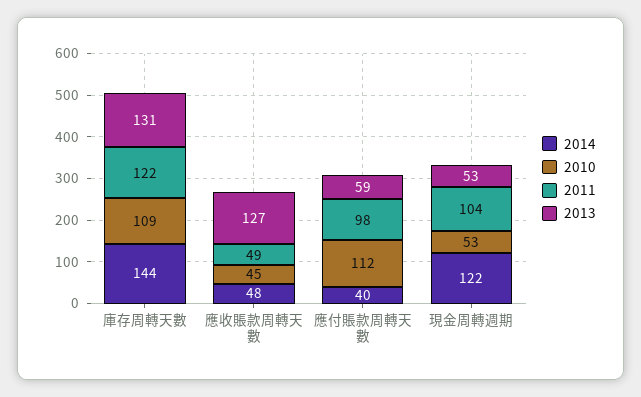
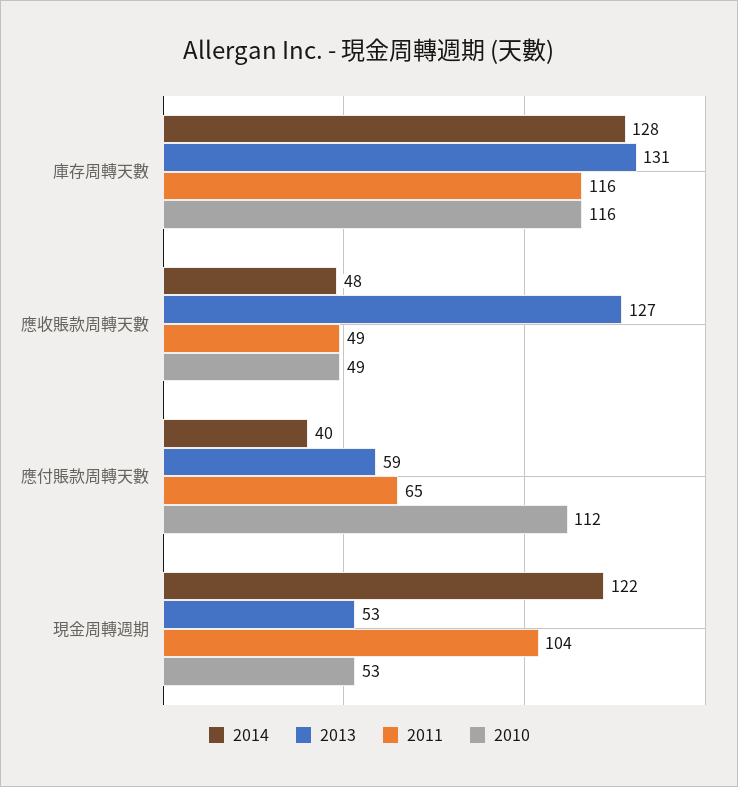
  {
    "2014": {
-     "庫存周轉天數": 144,
+     "庫存周轉天數": 128,
      "應收賬款周轉天數": 48,
      "應付賬款周轉天數": 40,
      "現金周轉週期": 122
    },
    "2010": {
-     "庫存周轉天數": 109,
+     "庫存周轉天數": 116,
-     "應收賬款周轉天數": 45,
+     "應收賬款周轉天數": 49,
      "應付賬款周轉天數": 112,
      "現金周轉週期": 53
    },
    "2011": {
-     "庫存周轉天數": 122,
+     "庫存周轉天數": 116,
      "應收賬款周轉天數": 49,
-     "應付賬款周轉天數": 98,
+     "應付賬款周轉天數": 65,
      "現金周轉週期": 104
    },
    "2013": {
      "庫存周轉天數": 131,
      "應收賬款周轉天數": 127,
      "應付賬款周轉天數": 59,
      "現金周轉週期": 53
    }
  }

